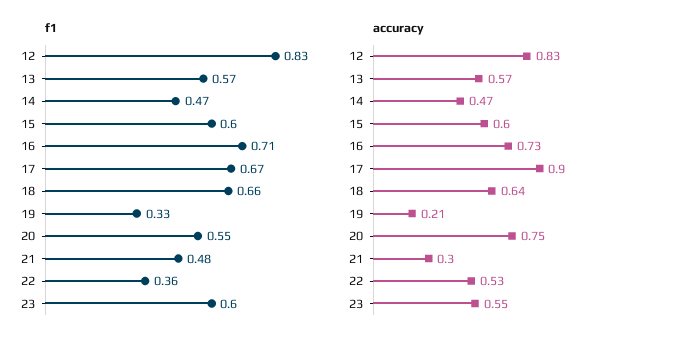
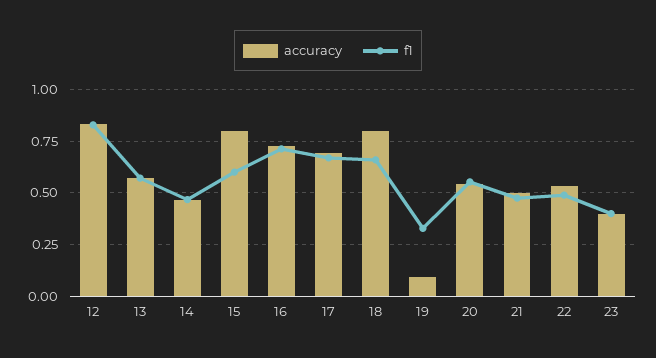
  {
    "f1": {
      "12": 0.83,
      "13": 0.57,
      "14": 0.47,
      "15": 0.6,
      "16": 0.71,
      "17": 0.67,
      "18": 0.66,
      "19": 0.33,
      "20": 0.55,
      "21": 0.48,
-     "22": 0.36,
+     "22": 0.5,
-     "23": 0.6
+     "23": 0.4
    },
    "accuracy": {
      "12": 0.83,
      "13": 0.57,
      "14": 0.47,
-     "15": 0.6,
+     "15": 0.8,
      "16": 0.73,
-     "17": 0.9,
+     "17": 0.7,
-     "18": 0.64,
+     "18": 0.8,
-     "19": 0.21,
+     "19": 0.1,
-     "20": 0.75,
+     "20": 0.55,
-     "21": 0.3,
+     "21": 0.5,
      "22": 0.53,
-     "23": 0.55
+     "23": 0.4
    }
  }

